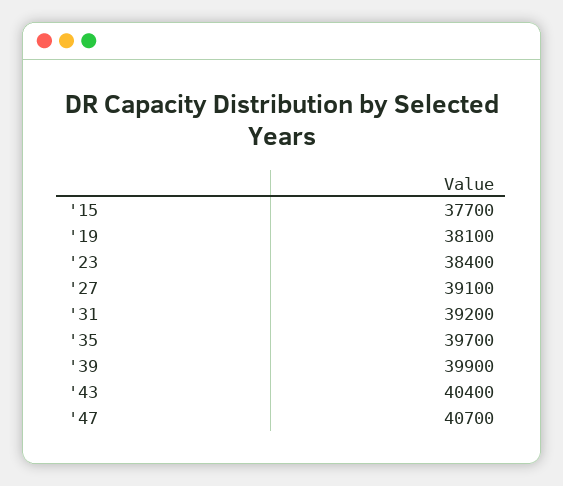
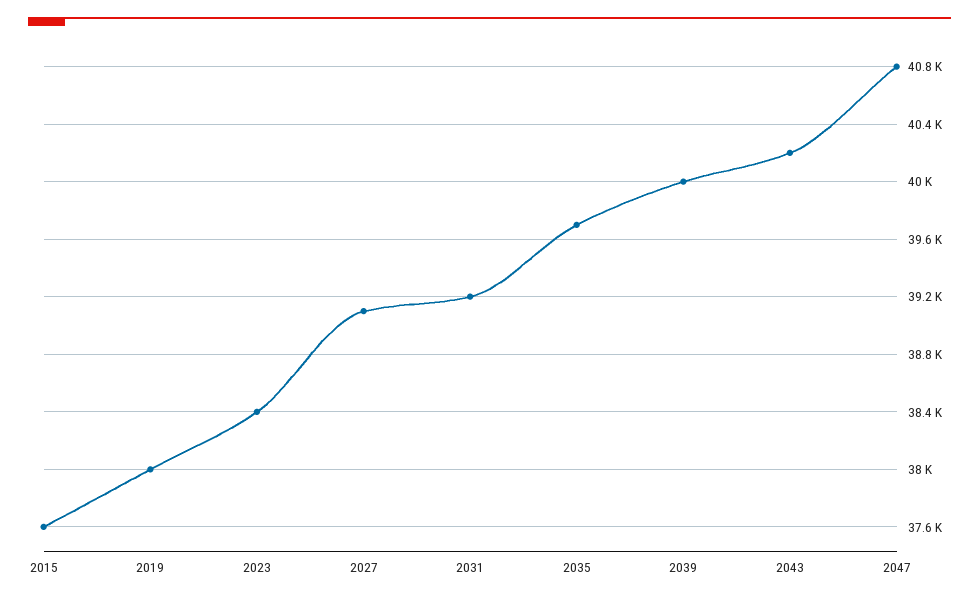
  {
-   "'15": 37700,
+   "'15": 37600,
-   "'19": 38100,
+   "'19": 38000,
    "'23": 38400,
    "'27": 39100,
    "'31": 39200,
    "'35": 39700,
-   "'39": 39900,
+   "'39": 40000,
-   "'43": 40400,
+   "'43": 40200,
-   "'47": 40700
+   "'47": 40800
  }

